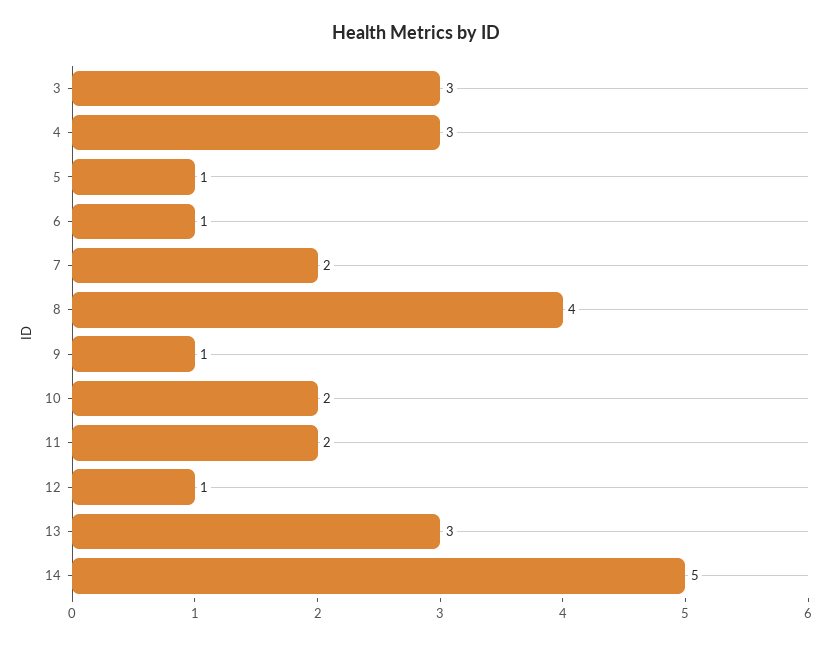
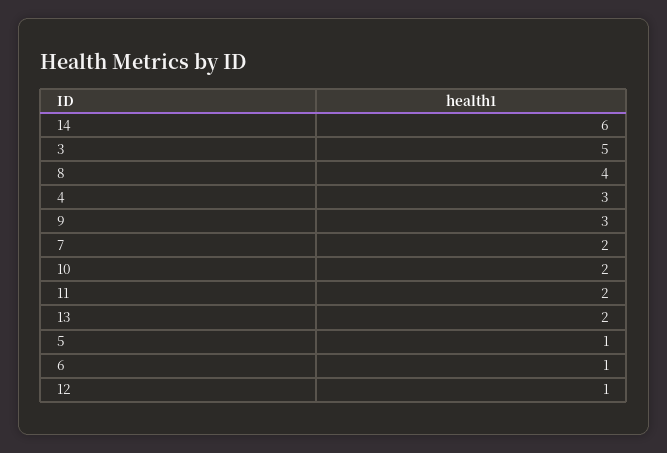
  {
-   "3": 3,
+   "3": 5,
    "4": 3,
    "5": 1,
    "6": 1,
    "7": 2,
    "8": 4,
-   "9": 1,
+   "9": 3,
    "10": 2,
    "11": 2,
    "12": 1,
-   "13": 3,
+   "13": 2,
-   "14": 5
+   "14": 6
  }

